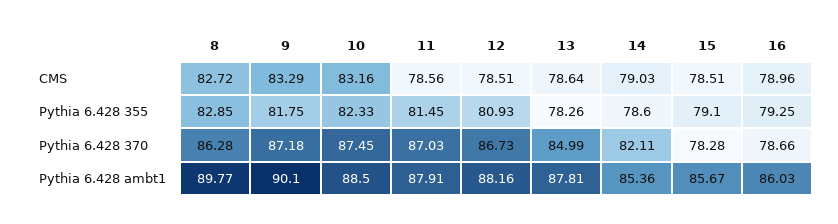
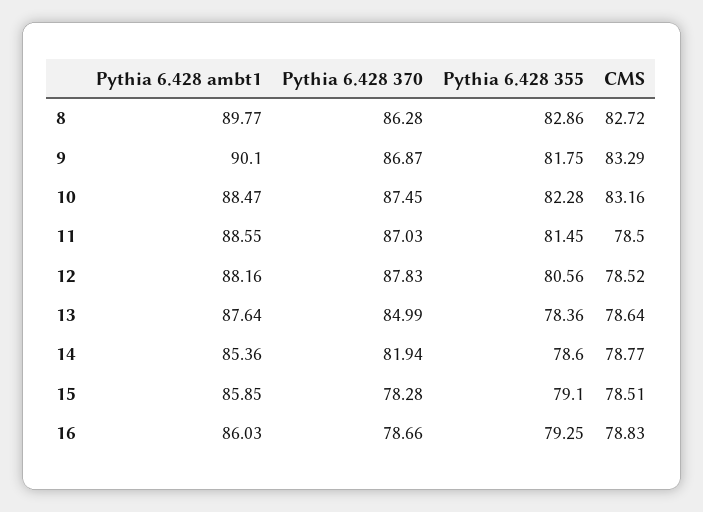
  {
    "8": {
      "CMS": 82.72,
-     "Pythia 6.428 355": 82.85,
+     "Pythia 6.428 355": 82.86,
      "Pythia 6.428 370": 86.28,
      "Pythia 6.428 ambt1": 89.77
    },
    "9": {
      "CMS": 83.29,
      "Pythia 6.428 355": 81.75,
-     "Pythia 6.428 370": 87.18,
+     "Pythia 6.428 370": 86.87,
      "Pythia 6.428 ambt1": 90.1
    },
    "10": {
      "CMS": 83.16,
-     "Pythia 6.428 355": 82.33,
+     "Pythia 6.428 355": 82.28,
      "Pythia 6.428 370": 87.45,
-     "Pythia 6.428 ambt1": 88.5
+     "Pythia 6.428 ambt1": 88.47
    },
    "11": {
-     "CMS": 78.56,
+     "CMS": 78.5,
      "Pythia 6.428 355": 81.45,
      "Pythia 6.428 370": 87.03,
-     "Pythia 6.428 ambt1": 87.91
+     "Pythia 6.428 ambt1": 88.55
    },
    "12": {
-     "CMS": 78.51,
+     "CMS": 78.52,
-     "Pythia 6.428 355": 80.93,
+     "Pythia 6.428 355": 80.56,
-     "Pythia 6.428 370": 86.73,
+     "Pythia 6.428 370": 87.83,
      "Pythia 6.428 ambt1": 88.16
    },
    "13": {
      "CMS": 78.64,
-     "Pythia 6.428 355": 78.26,
+     "Pythia 6.428 355": 78.36,
      "Pythia 6.428 370": 84.99,
-     "Pythia 6.428 ambt1": 87.81
+     "Pythia 6.428 ambt1": 87.64
    },
    "14": {
-     "CMS": 79.03,
+     "CMS": 78.77,
      "Pythia 6.428 355": 78.6,
-     "Pythia 6.428 370": 82.11,
+     "Pythia 6.428 370": 81.94,
      "Pythia 6.428 ambt1": 85.36
    },
    "15": {
      "CMS": 78.51,
      "Pythia 6.428 355": 79.1,
      "Pythia 6.428 370": 78.28,
-     "Pythia 6.428 ambt1": 85.67
+     "Pythia 6.428 ambt1": 85.85
    },
    "16": {
-     "CMS": 78.96,
+     "CMS": 78.83,
      "Pythia 6.428 355": 79.25,
      "Pythia 6.428 370": 78.66,
      "Pythia 6.428 ambt1": 86.03
    }
  }

